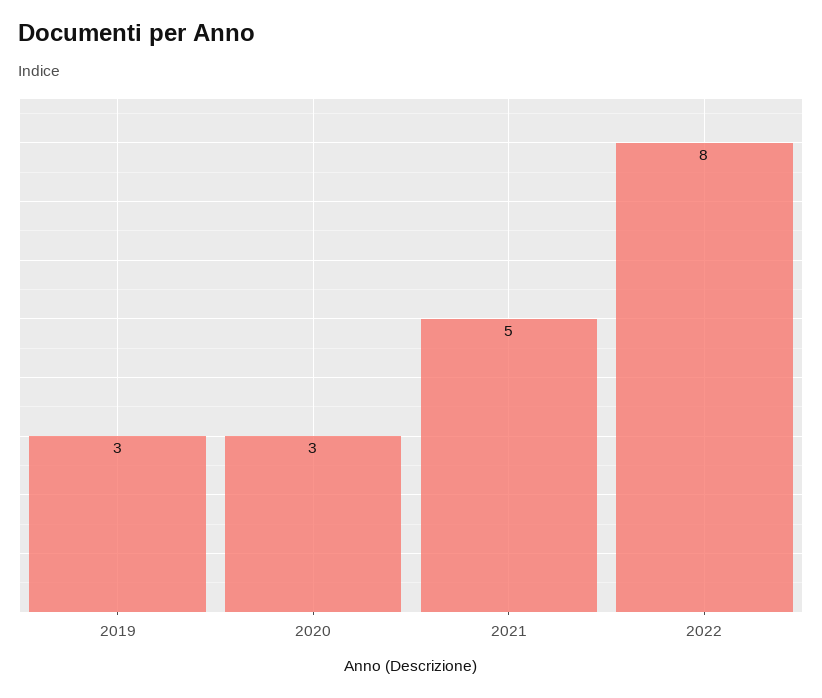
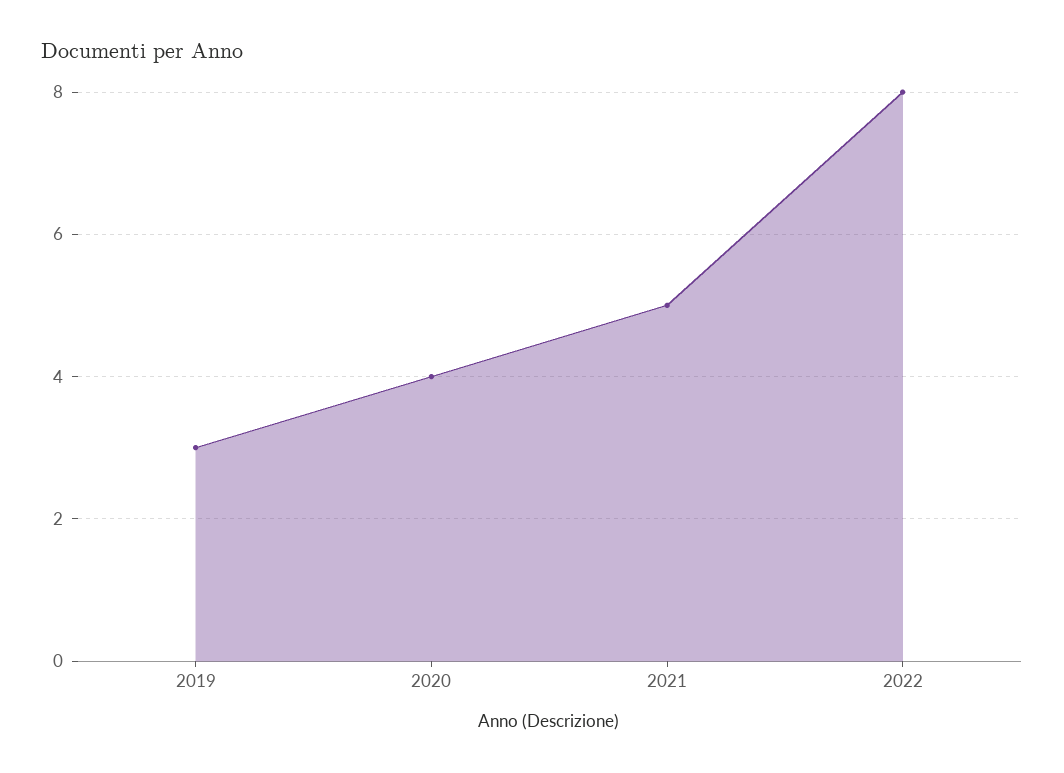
  {
    "2019": 3,
-   "2020": 3,
+   "2020": 4,
    "2021": 5,
    "2022": 8
  }

